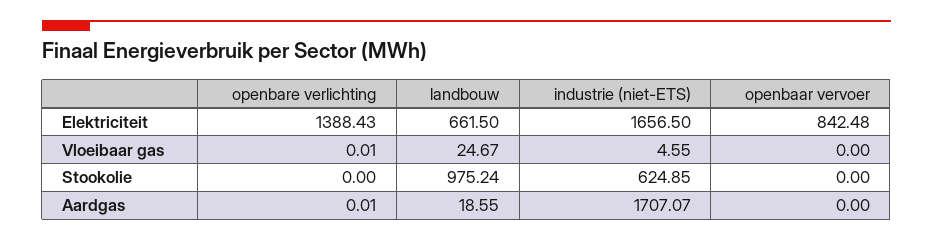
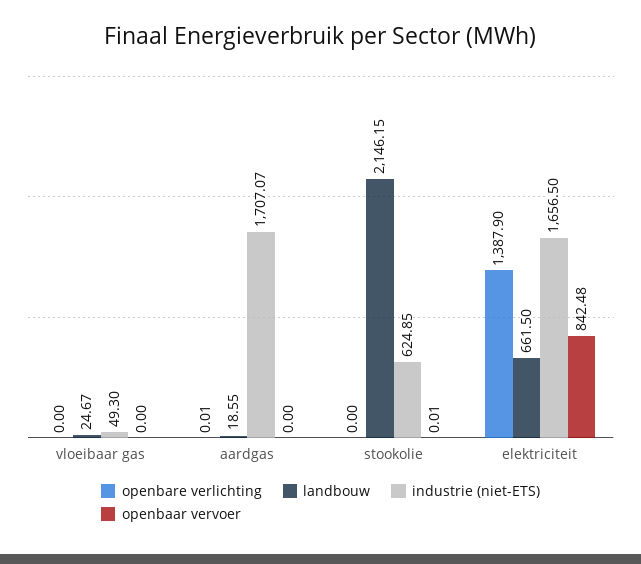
  {
    "openbare verlichting": {
-     "Elektriciteit": 1388.43,
+     "Elektriciteit": 1387.9,
-     "Vloeibaar gas": 0.01,
+     "Vloeibaar gas": 0,
      "Stookolie": 0,
      "Aardgas": 0.01
    },
    "landbouw": {
      "Elektriciteit": 661.5,
      "Vloeibaar gas": 24.67,
-     "Stookolie": 975.24,
+     "Stookolie": 2146.15,
      "Aardgas": 18.55
    },
    "industrie (niet-ETS)": {
      "Elektriciteit": 1656.5,
-     "Vloeibaar gas": 4.55,
+     "Vloeibaar gas": 49.3,
      "Stookolie": 624.85,
      "Aardgas": 1707.07
    },
    "openbaar vervoer": {
      "Elektriciteit": 842.48,
      "Vloeibaar gas": 0,
-     "Stookolie": 0,
+     "Stookolie": 0.01,
      "Aardgas": 0
    }
  }

